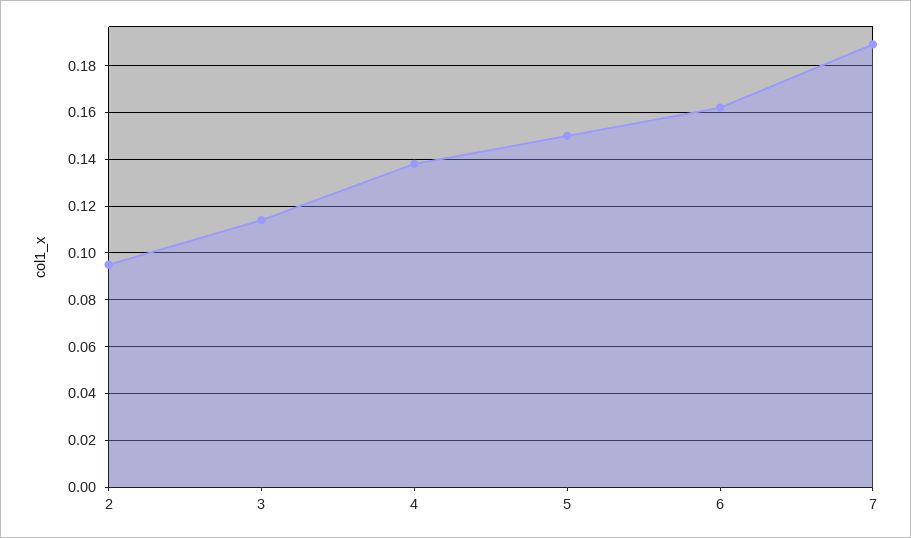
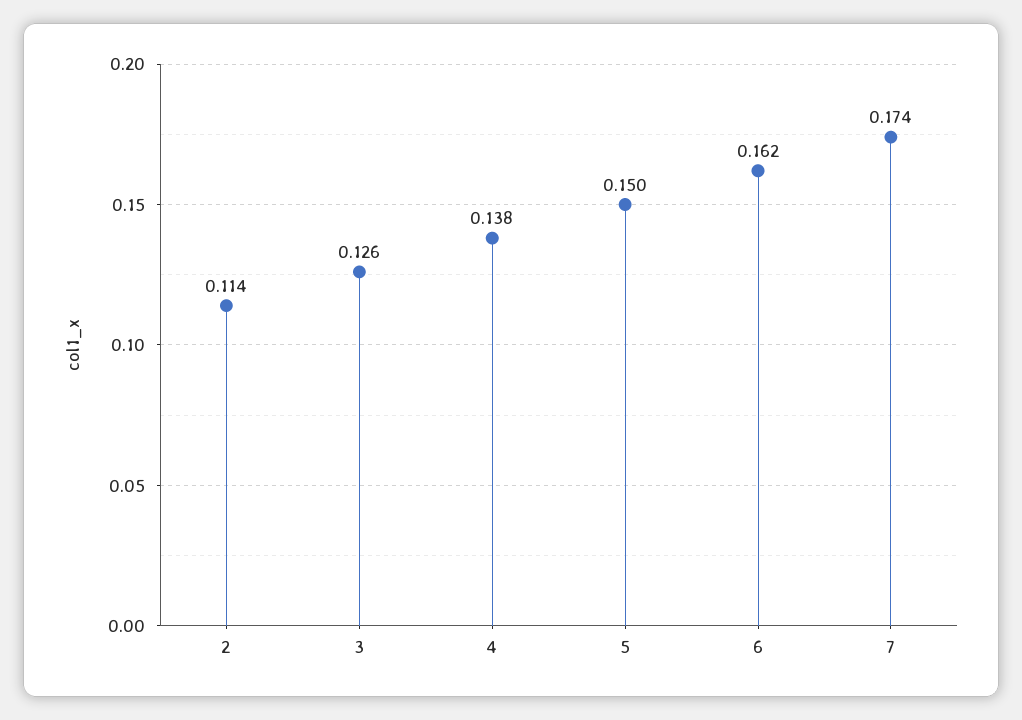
  {
-   "2": 0.095,
+   "2": 0.114,
-   "3": 0.115,
+   "3": 0.126,
    "4": 0.138,
    "5": 0.15,
    "6": 0.162,
-   "7": 0.19
+   "7": 0.174
  }

